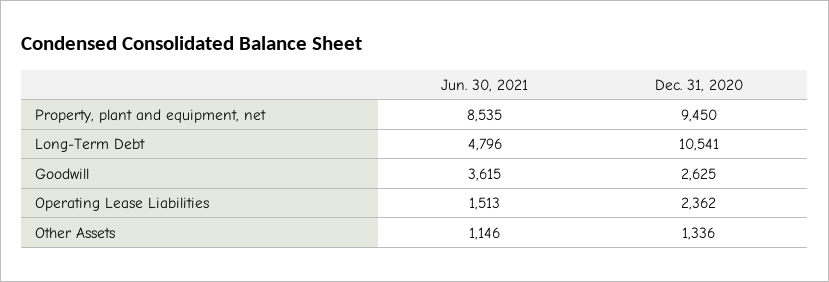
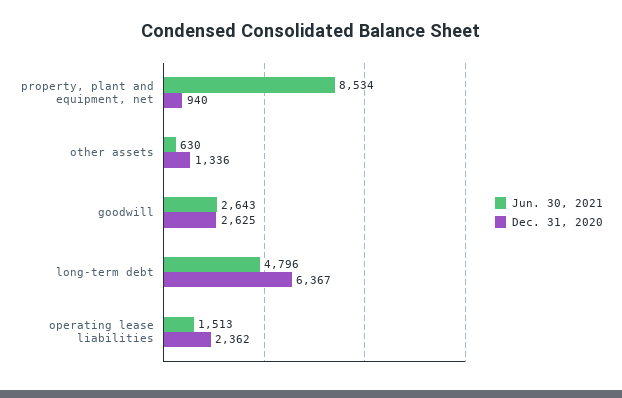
  {
    "Jun. 30, 2021": {
-     "Property, plant and equipment, net": 8535,
+     "Property, plant and equipment, net": 8534,
      "Long-Term Debt": 4796,
-     "Goodwill": 3615,
+     "Goodwill": 2643,
      "Operating Lease Liabilities": 1513,
-     "Other Assets": 1146
+     "Other Assets": 630
    },
    "Dec. 31, 2020": {
-     "Property, plant and equipment, net": 9450,
+     "Property, plant and equipment, net": 940,
-     "Long-Term Debt": 10541,
+     "Long-Term Debt": 6367,
      "Goodwill": 2625,
      "Operating Lease Liabilities": 2362,
      "Other Assets": 1336
    }
  }

